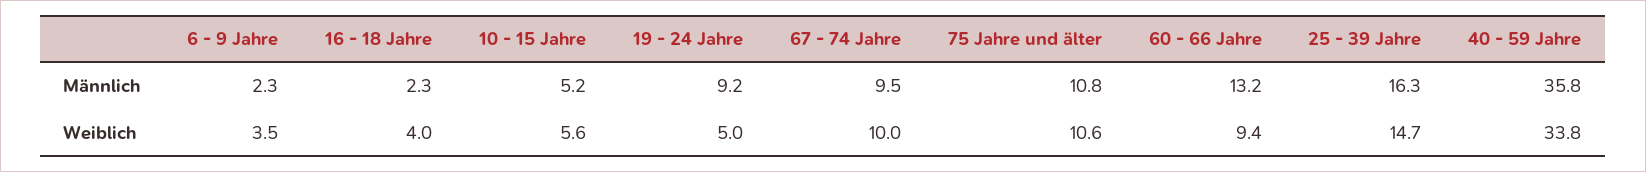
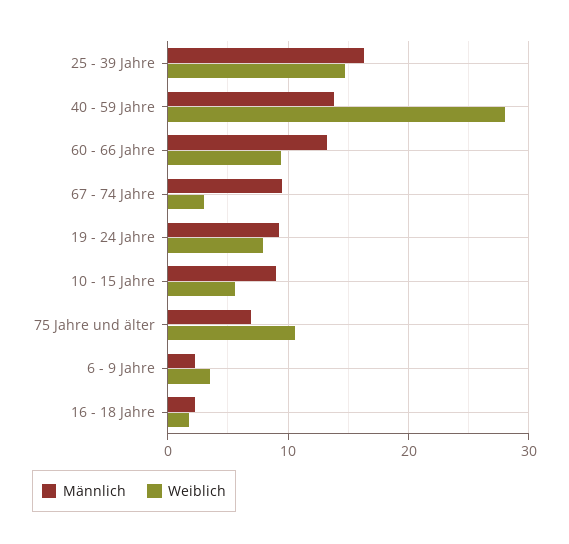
  {
    "Männlich": {
      "6 - 9 Jahre": 2.3,
      "16 - 18 Jahre": 2.3,
-     "10 - 15 Jahre": 5.2,
+     "10 - 15 Jahre": 9,
      "19 - 24 Jahre": 9.2,
      "67 - 74 Jahre": 9.5,
-     "75 Jahre und älter": 10.8,
+     "75 Jahre und älter": 7,
      "60 - 66 Jahre": 13.2,
      "25 - 39 Jahre": 16.3,
-     "40 - 59 Jahre": 35.8
+     "40 - 59 Jahre": 14
    },
    "Weiblich": {
      "6 - 9 Jahre": 3.5,
-     "16 - 18 Jahre": 4,
+     "16 - 18 Jahre": 2,
      "10 - 15 Jahre": 5.6,
-     "19 - 24 Jahre": 5,
+     "19 - 24 Jahre": 8,
-     "67 - 74 Jahre": 10,
+     "67 - 74 Jahre": 3,
      "75 Jahre und älter": 10.6,
      "60 - 66 Jahre": 9.4,
      "25 - 39 Jahre": 14.7,
-     "40 - 59 Jahre": 33.8
+     "40 - 59 Jahre": 28
    }
  }

